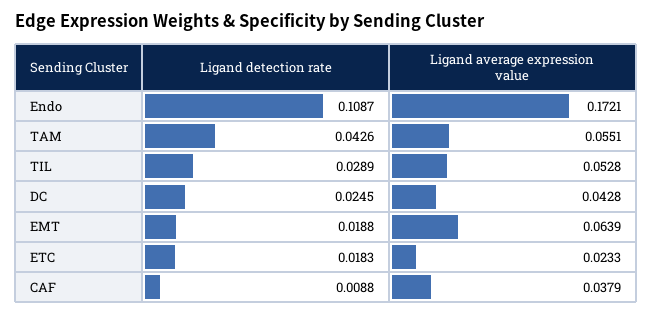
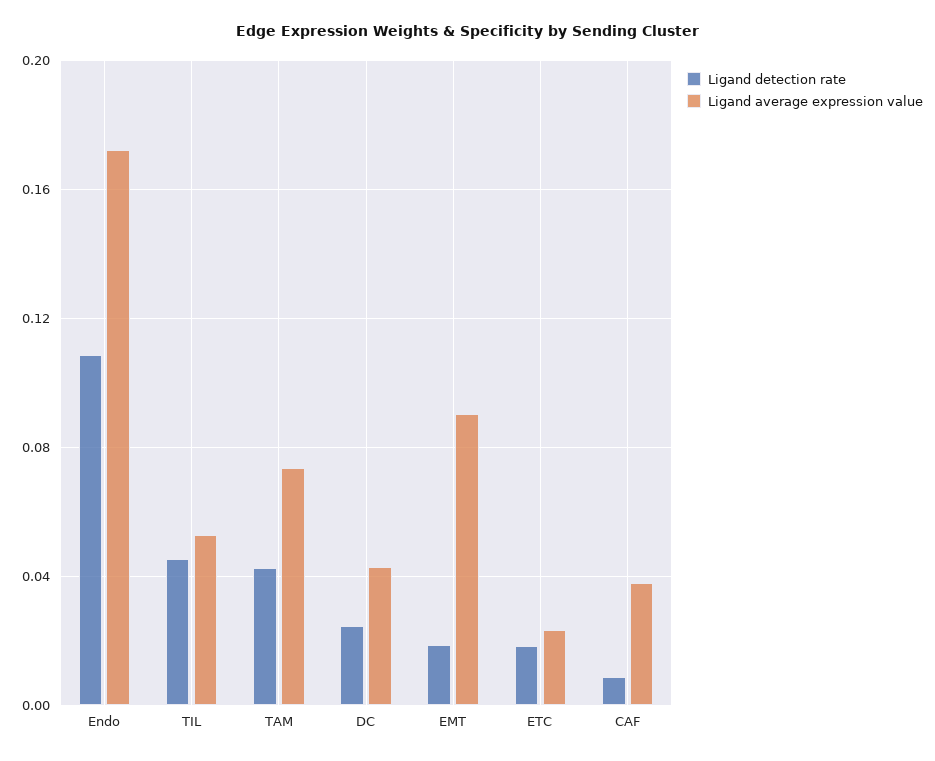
  {
    "Ligand detection rate": {
      "Endo": 0.1087,
      "TAM": 0.0426,
-     "TIL": 0.0289,
+     "TIL": 0.045,
      "DC": 0.0245,
      "EMT": 0.0188,
      "ETC": 0.0183,
      "CAF": 0.0088
    },
    "Ligand average expression value": {
      "Endo": 0.1721,
-     "TAM": 0.0551,
+     "TAM": 0.075,
      "TIL": 0.0528,
      "DC": 0.0428,
-     "EMT": 0.0639,
+     "EMT": 0.09,
      "ETC": 0.0233,
      "CAF": 0.0379
    }
  }

